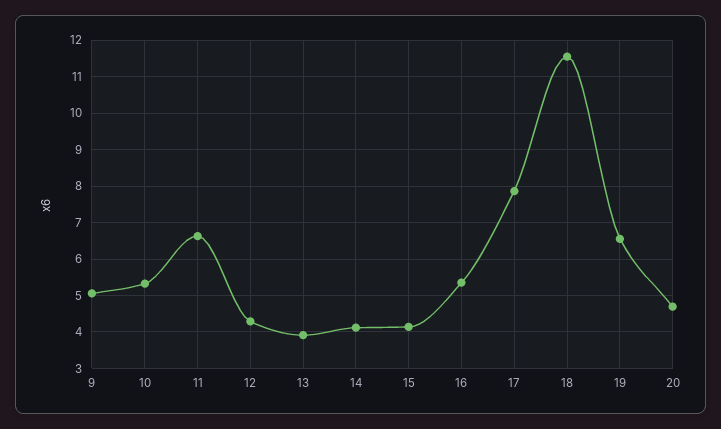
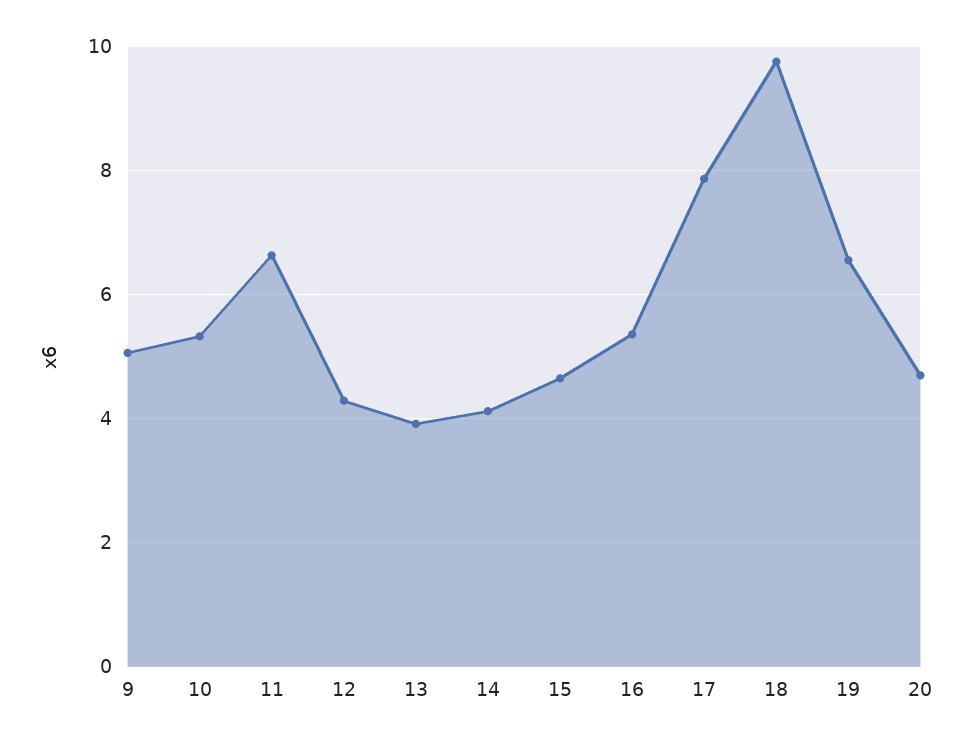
  {
    "9": 5,
    "10": 5.4,
    "11": 6.6,
    "12": 4.2,
    "13": 4,
    "14": 4.2,
-   "15": 4.2,
+   "15": 4.6,
    "16": 5.4,
    "17": 7.8,
-   "18": 11.6,
+   "18": 9.8,
    "19": 6.6,
    "20": 4.6
  }

